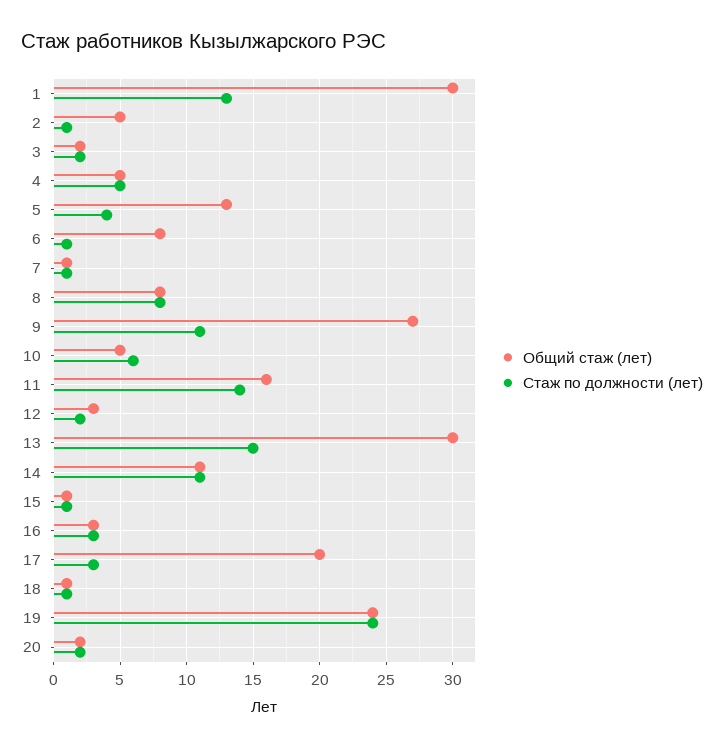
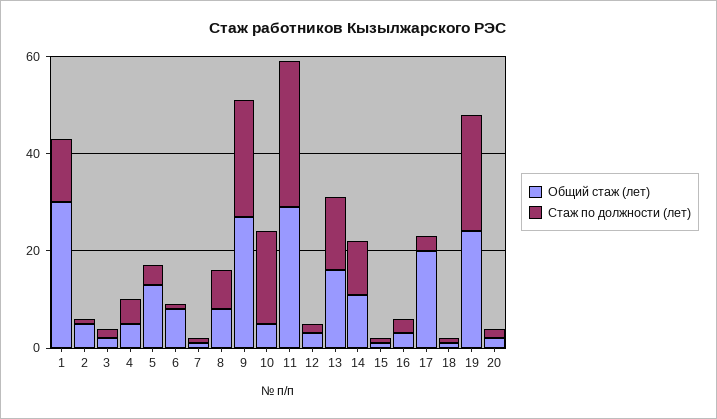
  {
    "Общий стаж (лет)": {
      "1": 30,
      "2": 5,
      "3": 2,
      "4": 5,
      "5": 13,
      "6": 8,
      "7": 1,
      "8": 8,
      "9": 27,
      "10": 5,
-     "11": 16,
+     "11": 30,
      "12": 3,
-     "13": 30,
+     "13": 15,
      "14": 11,
      "15": 1,
      "16": 3,
      "17": 20,
      "18": 1,
      "19": 24,
      "20": 2
    },
    "Стаж по должности (лет)": {
      "1": 13,
      "2": 1,
      "3": 2,
      "4": 5,
      "5": 4,
      "6": 1,
      "7": 1,
      "8": 8,
-     "9": 11,
+     "9": 25,
-     "10": 6,
+     "10": 20,
-     "11": 14,
+     "11": 30,
      "12": 2,
      "13": 15,
      "14": 11,
      "15": 1,
      "16": 3,
      "17": 3,
      "18": 1,
      "19": 24,
      "20": 2
    }
  }

